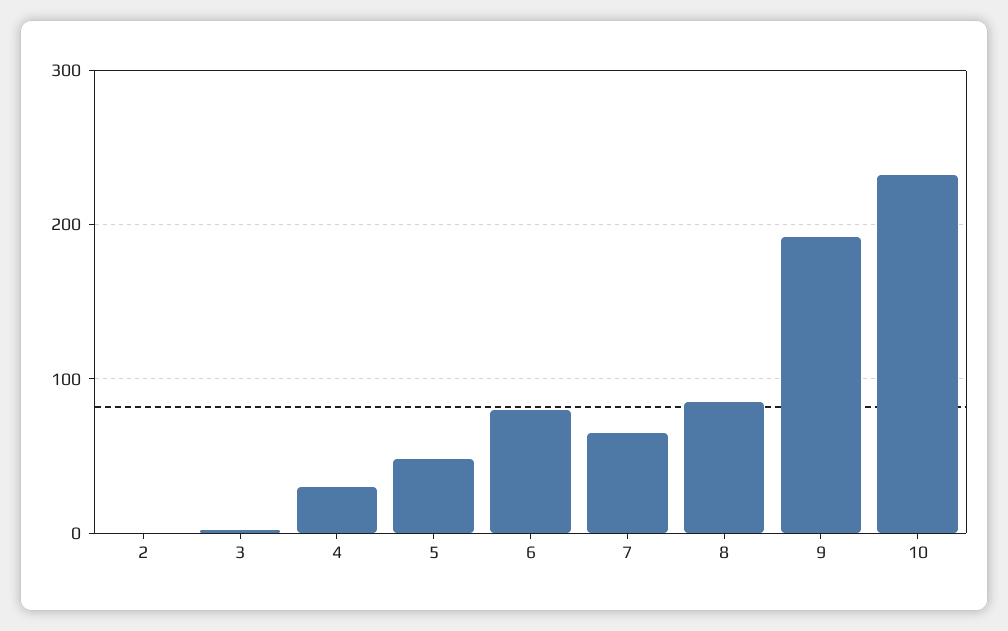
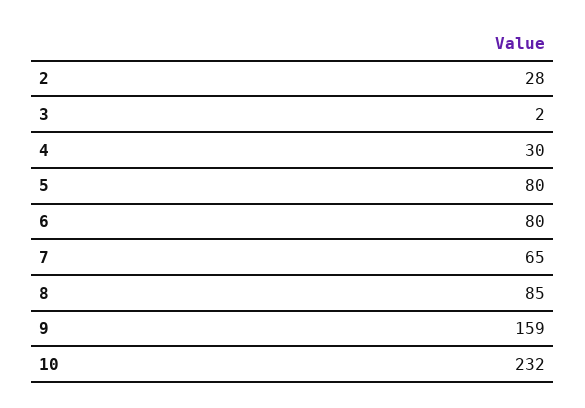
  {
-   "2": 0,
+   "2": 28,
    "3": 2,
    "4": 30,
-   "5": 50,
+   "5": 80,
    "6": 80,
    "7": 65,
    "8": 85,
-   "9": 190,
+   "9": 159,
    "10": 232
  }

